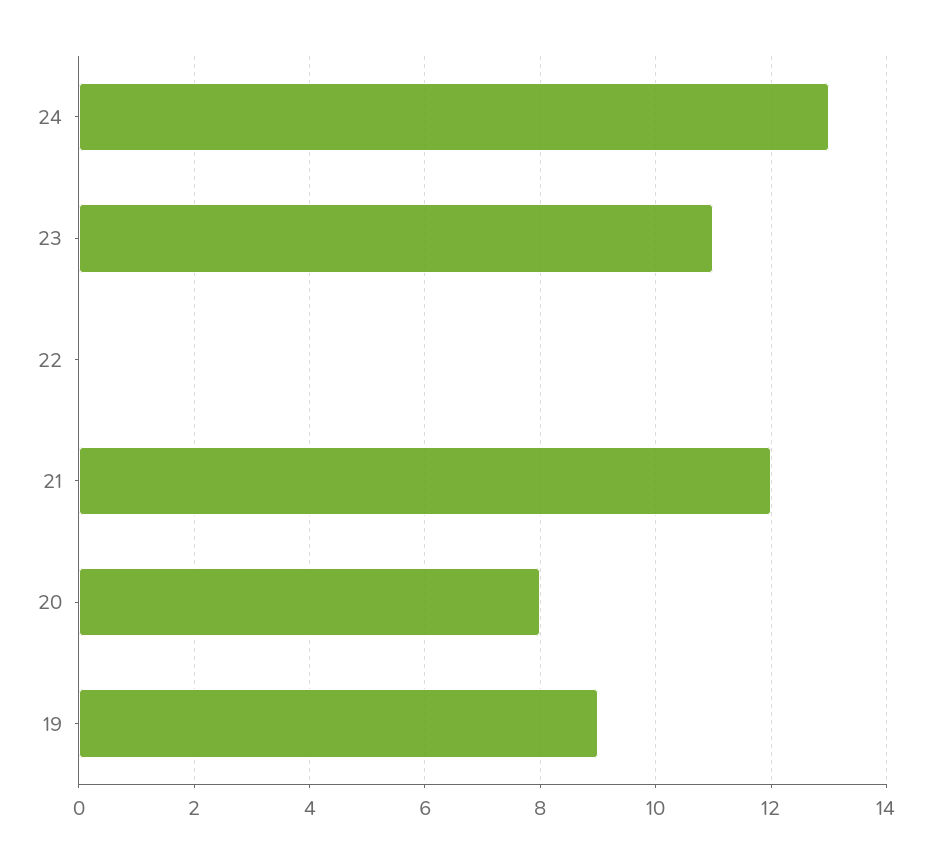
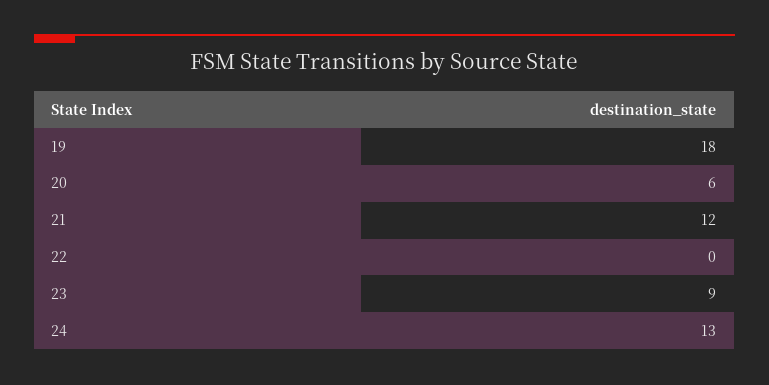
  {
    "24": 13,
-   "23": 11,
+   "23": 9,
    "22": 0,
    "21": 12,
-   "20": 8,
+   "20": 6,
-   "19": 9
+   "19": 18
  }

